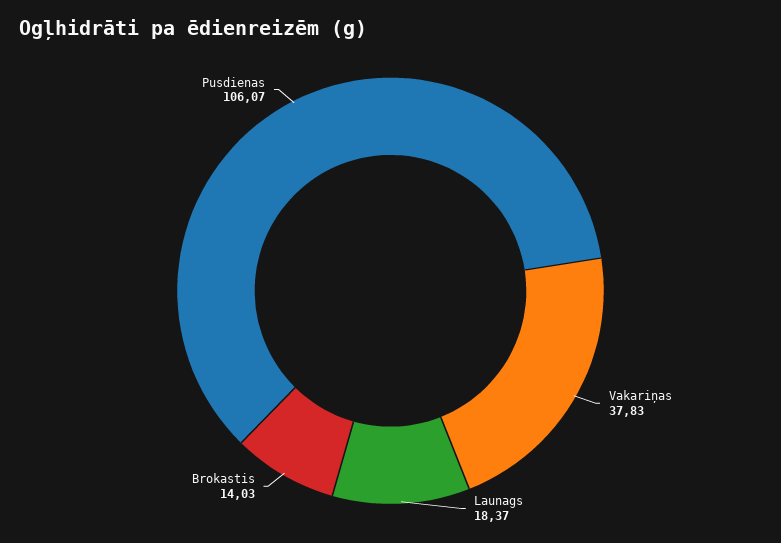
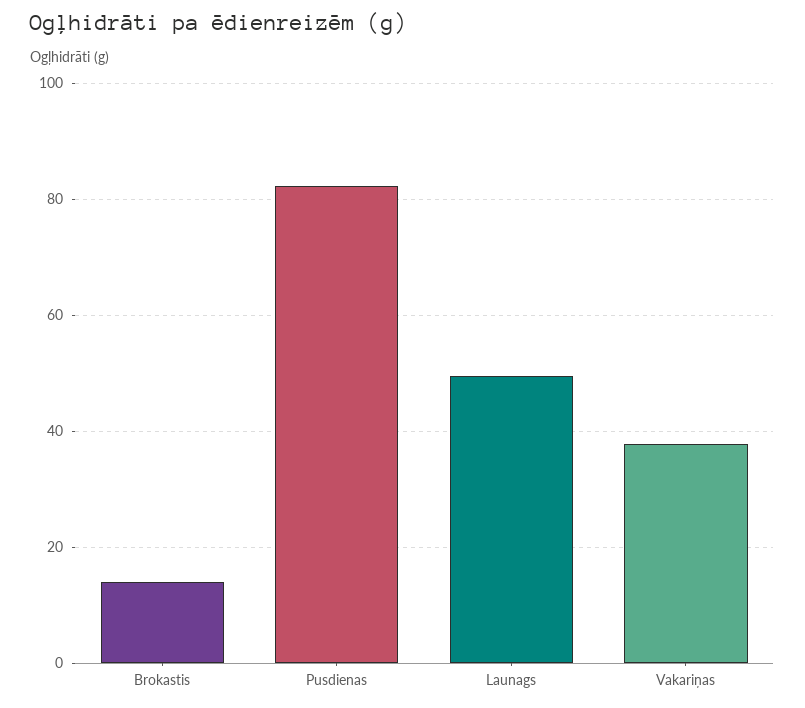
  {
    "Vakariņas": 37.83,
-   "Launags": 18.37,
+   "Launags": 50,
    "Brokastis": 14.03,
-   "Pusdienas": 106.07
+   "Pusdienas": 82
  }

